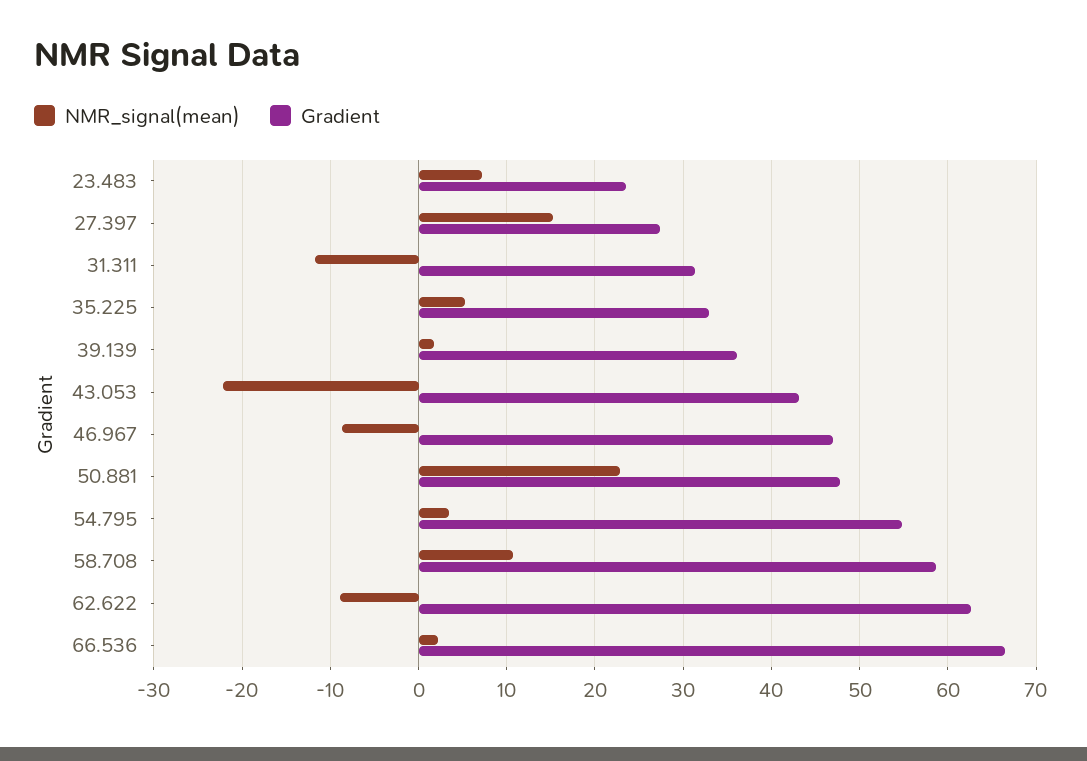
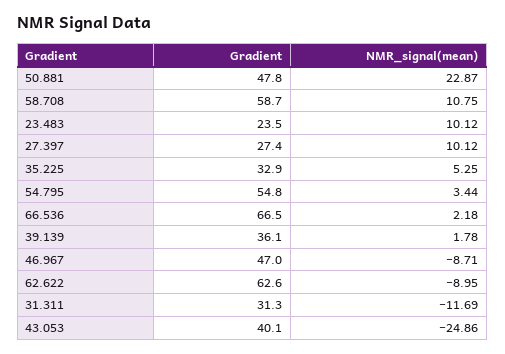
  {
    "NMR_signal(mean)": {
-     "23.483": 7,
+     "23.483": 10.12,
-     "27.397": 15,
+     "27.397": 10.12,
      "31.311": -11.69,
      "35.225": 5.25,
      "39.139": 1.78,
-     "43.053": -22,
+     "43.053": -24.86,
      "46.967": -8.71,
      "50.881": 22.87,
      "54.795": 3.44,
      "58.708": 10.75,
      "62.622": -8.95,
      "66.536": 2.18
    },
    "Gradient": {
      "23.483": 23.5,
      "27.397": 27.4,
      "31.311": 31.3,
      "35.225": 32.9,
      "39.139": 36.1,
-     "43.053": 43,
+     "43.053": 40.1,
      "46.967": 47,
      "50.881": 47.8,
      "54.795": 54.8,
      "58.708": 58.7,
      "62.622": 62.6,
      "66.536": 66.5
    }
  }

